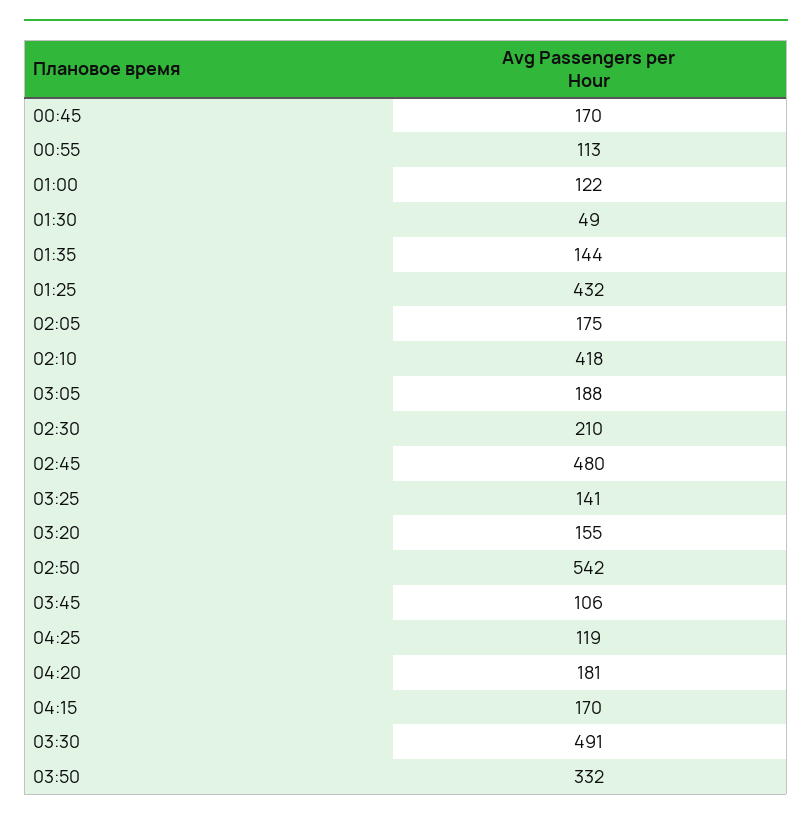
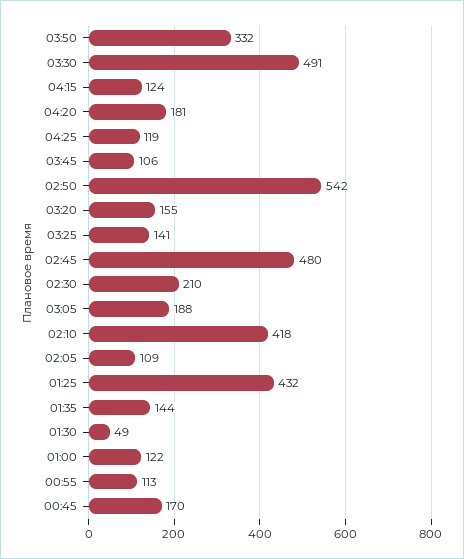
  {
    "00:45": 170,
    "00:55": 113,
    "01:00": 122,
    "01:30": 49,
    "01:35": 144,
    "01:25": 432,
-   "02:05": 175,
+   "02:05": 109,
    "02:10": 418,
    "03:05": 188,
    "02:30": 210,
    "02:45": 480,
    "03:25": 141,
    "03:20": 155,
    "02:50": 542,
    "03:45": 106,
    "04:25": 119,
    "04:20": 181,
-   "04:15": 170,
+   "04:15": 124,
    "03:30": 491,
    "03:50": 332
  }

